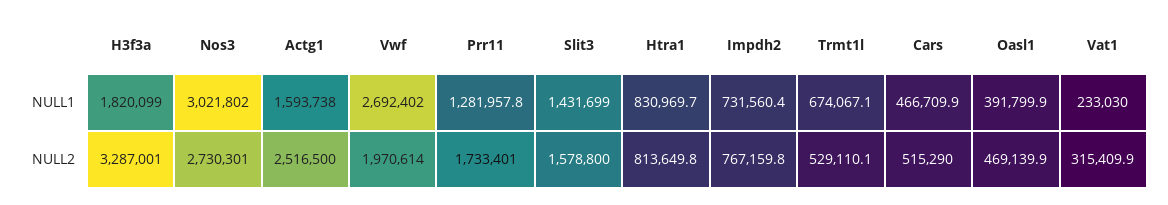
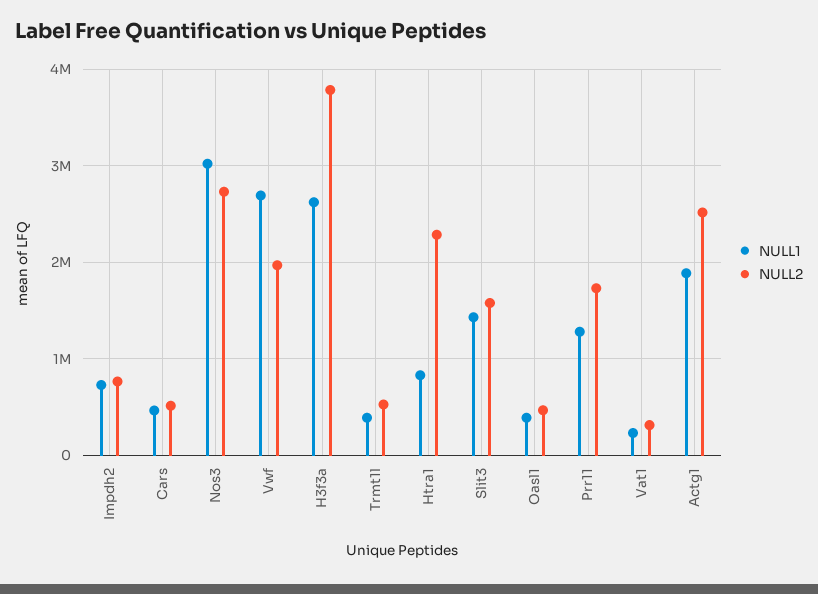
  {
    "NULL1": {
-     "H3f3a": 1820099,
+     "H3f3a": 2600000,
      "Nos3": 3021802,
-     "Actg1": 1593738,
+     "Actg1": 1900000,
      "Vwf": 2692402,
      "Prr11": 1281957.8,
      "Slit3": 1431699,
      "Htra1": 830969.7,
      "Impdh2": 731560.4,
-     "Trmt1l": 674067.1,
+     "Trmt1l": 400000,
      "Cars": 466709.9,
      "Oasl1": 391799.9,
      "Vat1": 233030
    },
    "NULL2": {
-     "H3f3a": 3287001,
+     "H3f3a": 3800000,
      "Nos3": 2730301,
      "Actg1": 2516500,
      "Vwf": 1970614,
      "Prr11": 1733401,
      "Slit3": 1578800,
-     "Htra1": 813649.8,
+     "Htra1": 2300000,
      "Impdh2": 767159.8,
      "Trmt1l": 529110.1,
      "Cars": 515290,
      "Oasl1": 469139.9,
      "Vat1": 315409.9
    }
  }

